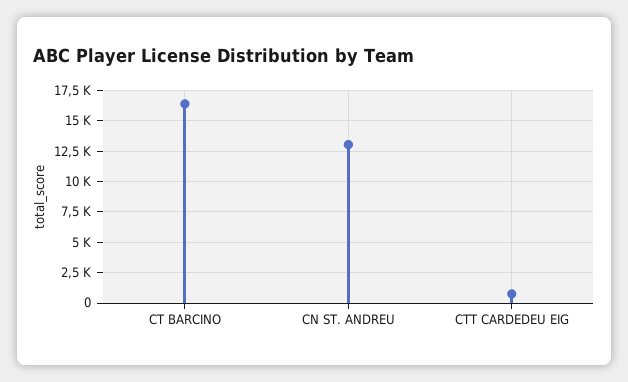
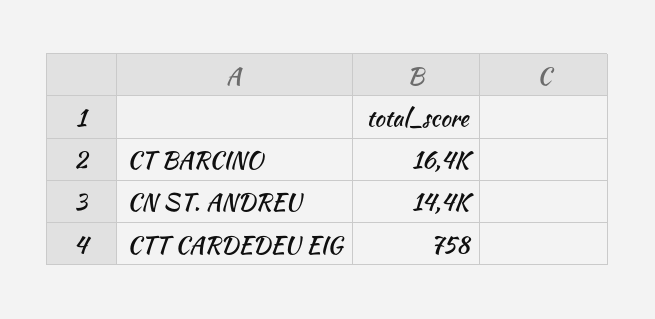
  {
    "CT BARCINO": 16400,
-   "CN ST. ANDREU": 13000,
+   "CN ST. ANDREU": 14400,
    "CTT CARDEDEU EIG": 758
  }

